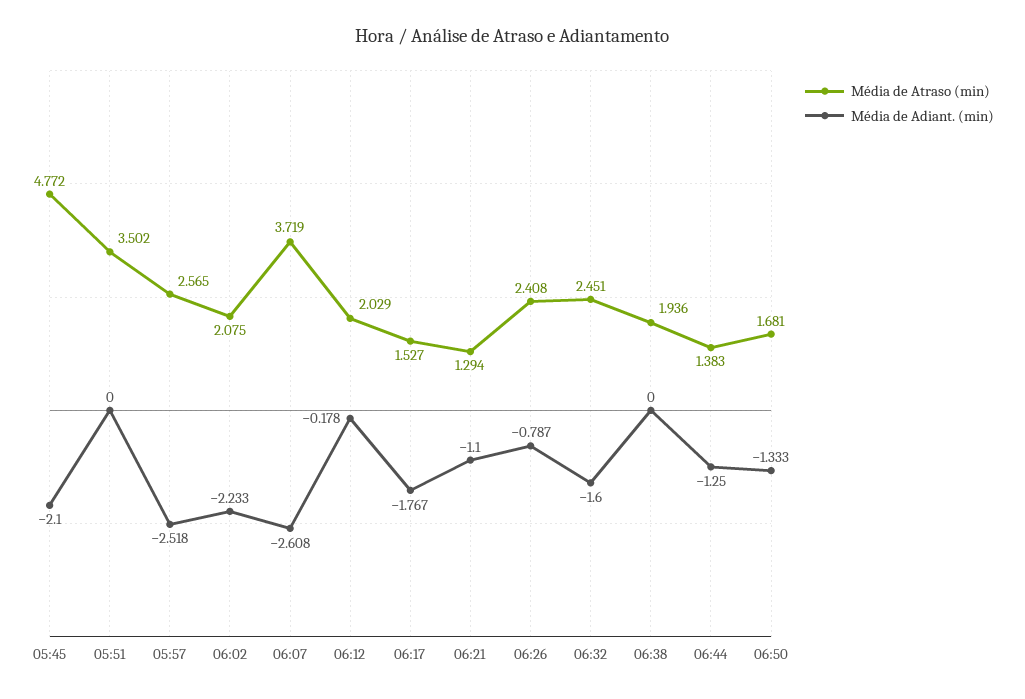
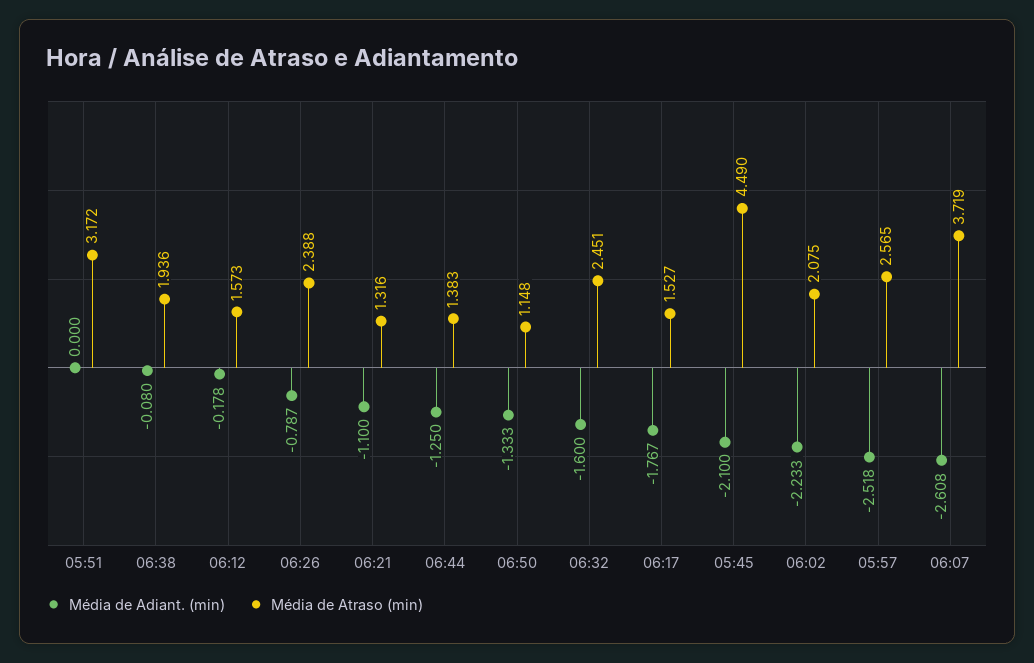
  {
    "Média de Atraso (min)": {
-     "05:45": 4.772,
+     "05:45": 4.49,
-     "05:51": 3.502,
+     "05:51": 3.172,
      "05:57": 2.565,
      "06:02": 2.075,
      "06:07": 3.719,
-     "06:12": 2.029,
+     "06:12": 1.573,
      "06:17": 1.527,
-     "06:21": 1.294,
+     "06:21": 1.316,
-     "06:26": 2.408,
+     "06:26": 2.388,
      "06:32": 2.451,
      "06:38": 1.936,
      "06:44": 1.383,
-     "06:50": 1.681
+     "06:50": 1.148
    },
    "Média de Adiant. (min)": {
      "05:45": -2.1,
      "05:51": 0,
      "05:57": -2.518,
      "06:02": -2.233,
      "06:07": -2.608,
      "06:12": -0.178,
      "06:17": -1.767,
      "06:21": -1.1,
      "06:26": -0.787,
      "06:32": -1.6,
-     "06:38": 0,
+     "06:38": -0.08,
      "06:44": -1.25,
      "06:50": -1.333
    }
  }

